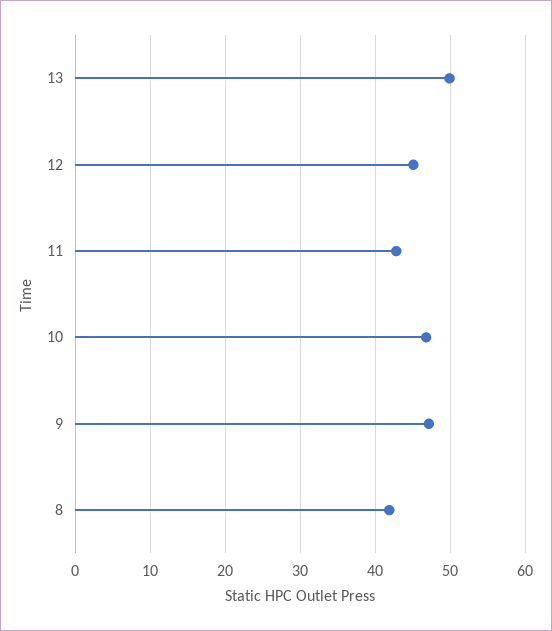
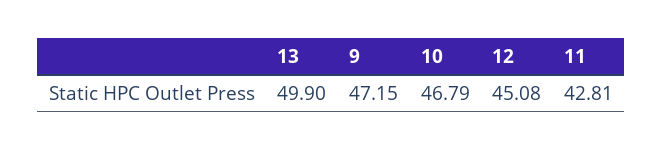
  {
    "13": 49.9,
    "12": 45.08,
    "11": 42.81,
    "10": 46.79,
-   "9": 47.15,
+   "9": 47.15
-   "8": 42
  }

